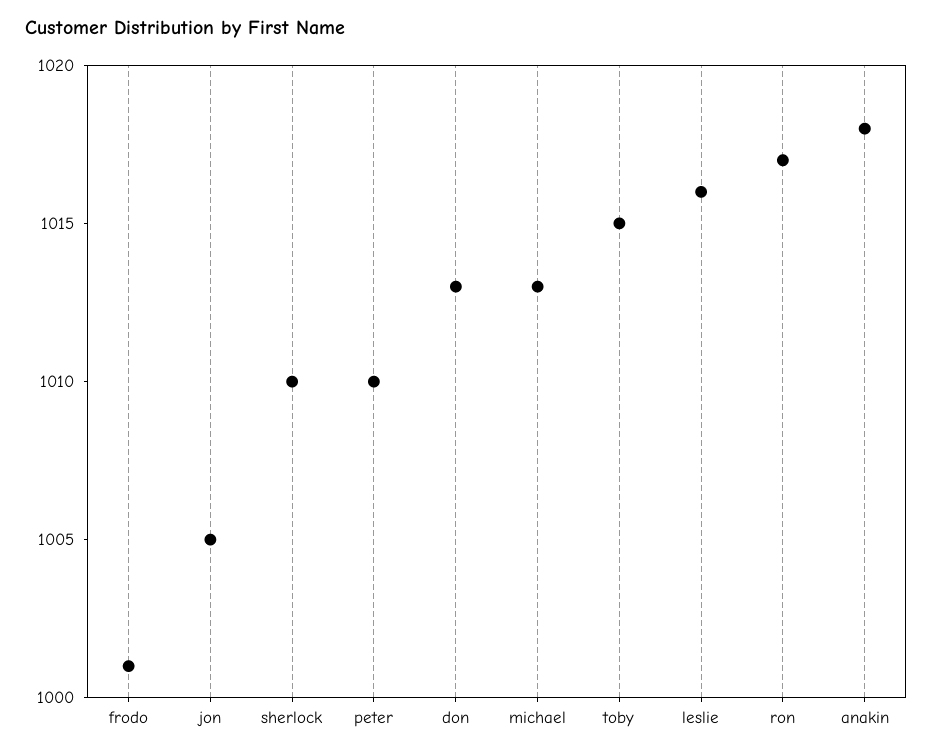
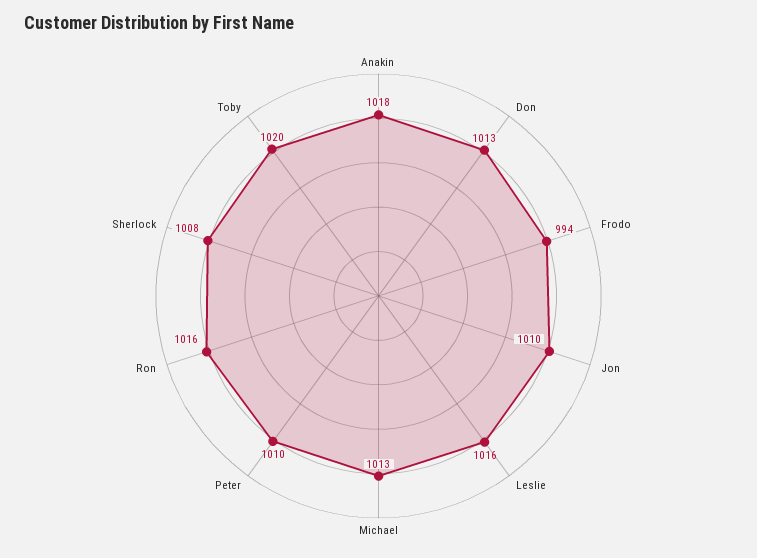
  {
-   "frodo": 1001,
+   "frodo": 994,
-   "jon": 1005,
+   "jon": 1010,
-   "sherlock": 1010,
+   "sherlock": 1008,
    "peter": 1010,
    "don": 1013,
    "michael": 1013,
-   "toby": 1015,
+   "toby": 1020,
    "leslie": 1016,
-   "ron": 1017,
+   "ron": 1016,
    "anakin": 1018
  }

